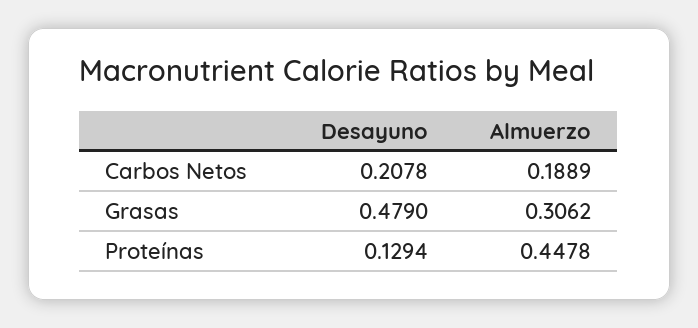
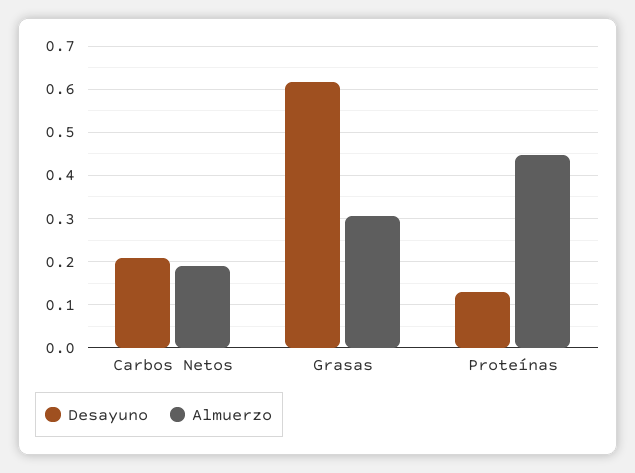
  {
    "Desayuno": {
      "Carbos Netos": 0.2078,
-     "Grasas": 0.479,
+     "Grasas": 0.62,
      "Proteínas": 0.1294
    },
    "Almuerzo": {
      "Carbos Netos": 0.1889,
      "Grasas": 0.3062,
      "Proteínas": 0.4478
    }
  }

